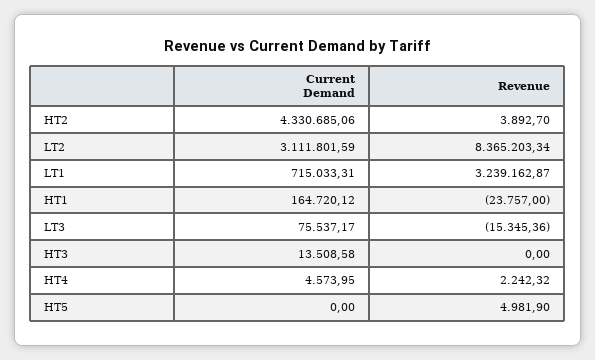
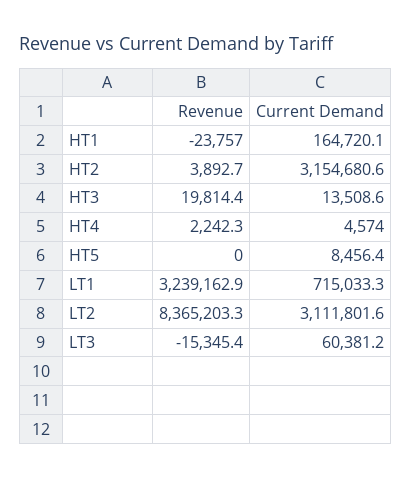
  {
    "Current Demand": {
-     "HT2": 4330685.06,
+     "HT2": 3154680.6,
      "LT2": 3111801.59,
      "LT1": 715033.31,
      "HT1": 164720.12,
-     "LT3": 75537.17,
+     "LT3": 60381.2,
      "HT3": 13508.58,
      "HT4": 4573.95,
-     "HT5": 0
+     "HT5": 8456.4
    },
    "Revenue": {
      "HT2": 3892.7,
      "LT2": 8365203.34,
      "LT1": 3239162.87,
      "HT1": -23757,
      "LT3": -15345.36,
-     "HT3": 0,
+     "HT3": 19814.4,
      "HT4": 2242.32,
-     "HT5": 4981.9
+     "HT5": 0
    }
  }

